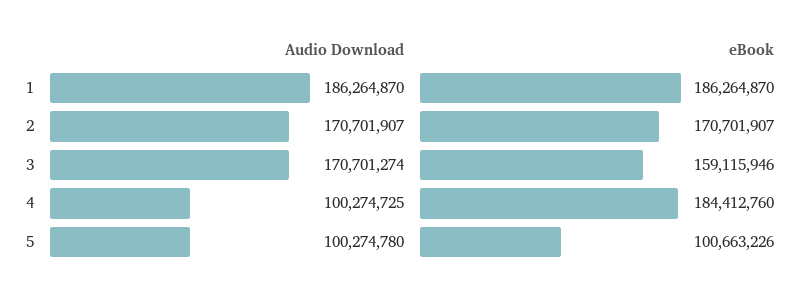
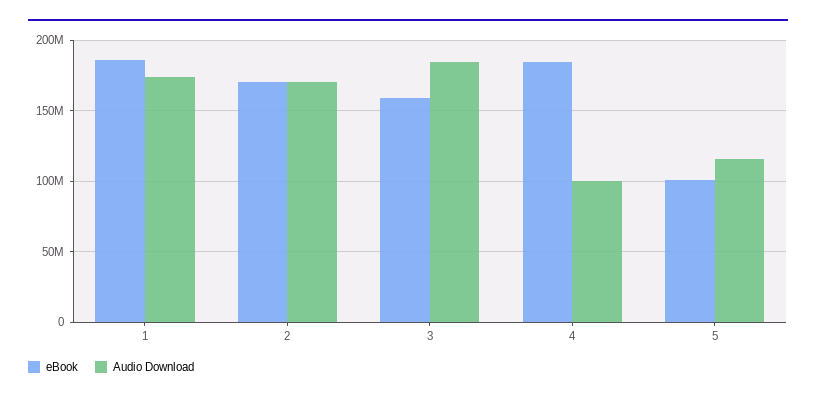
  {
    "Audio Download": {
-     "1": 186264870,
+     "1": 175000000,
      "2": 170701907,
-     "3": 170701274,
+     "3": 185000000,
      "4": 100274725,
-     "5": 100274780
+     "5": 115000000
    },
    "eBook": {
      "1": 186264870,
      "2": 170701907,
      "3": 159115946,
      "4": 184412760,
      "5": 100663226
    }
  }

